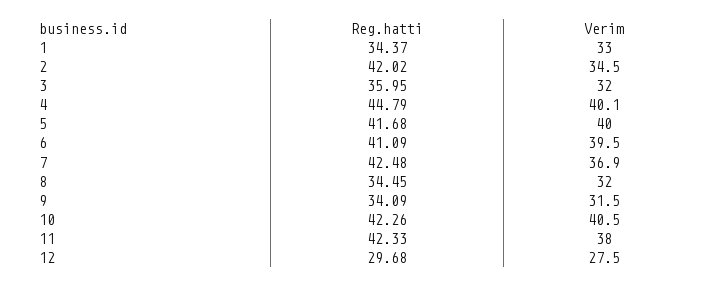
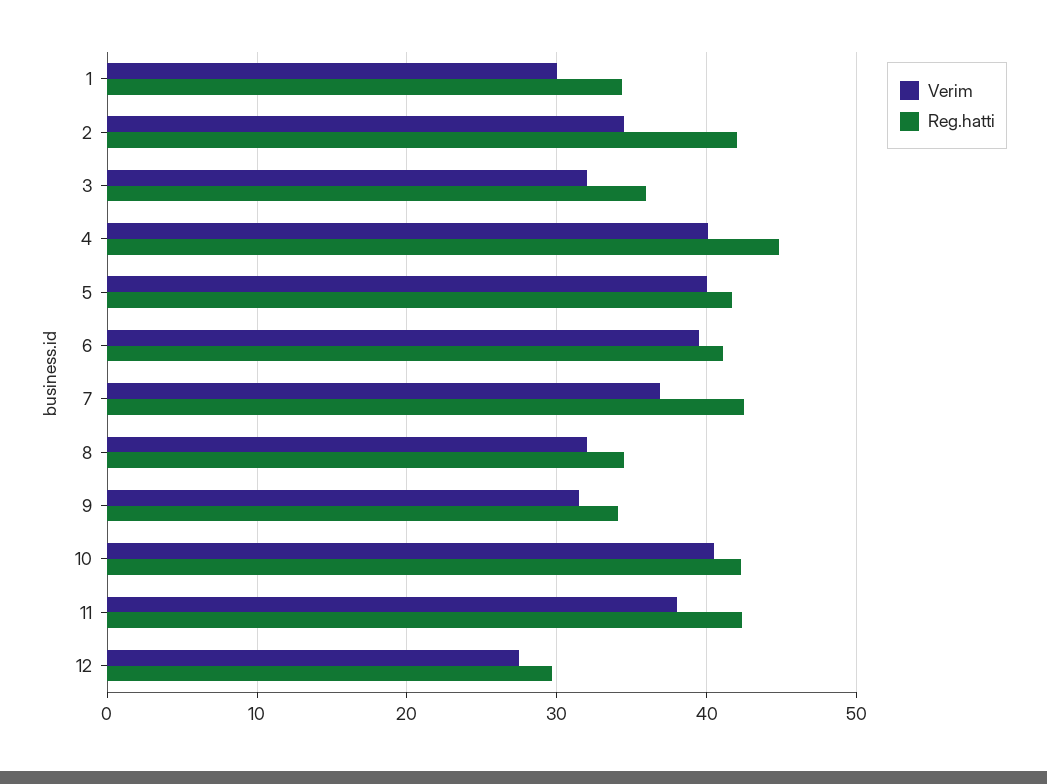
  {
    "Reg.hatti": {
      "1": 34.37,
      "2": 42.02,
      "3": 35.95,
      "4": 44.79,
      "5": 41.68,
      "6": 41.09,
      "7": 42.48,
      "8": 34.45,
      "9": 34.09,
      "10": 42.26,
      "11": 42.33,
      "12": 29.68
    },
    "Verim": {
-     "1": 33,
+     "1": 30,
      "2": 34.5,
      "3": 32,
      "4": 40.1,
      "5": 40,
      "6": 39.5,
      "7": 36.9,
      "8": 32,
      "9": 31.5,
      "10": 40.5,
      "11": 38,
      "12": 27.5
    }
  }

